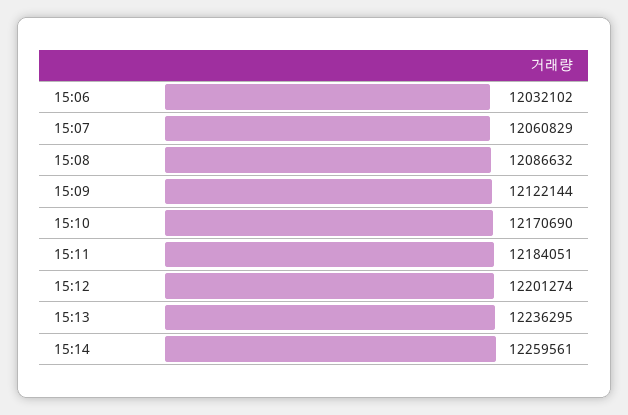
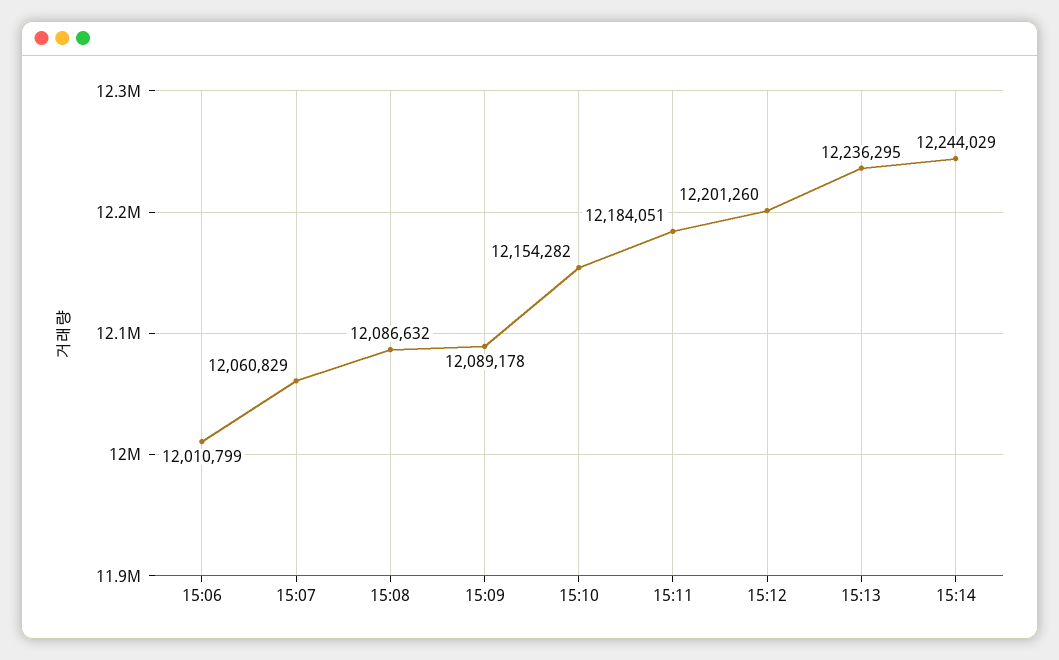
  {
-   "15:06": 12032102,
+   "15:06": 12010799,
    "15:07": 12060829,
    "15:08": 12086632,
-   "15:09": 12122144,
+   "15:09": 12089178,
-   "15:10": 12170690,
+   "15:10": 12154282,
    "15:11": 12184051,
-   "15:12": 12201274,
+   "15:12": 12201260,
    "15:13": 12236295,
-   "15:14": 12259561
+   "15:14": 12244029
  }

